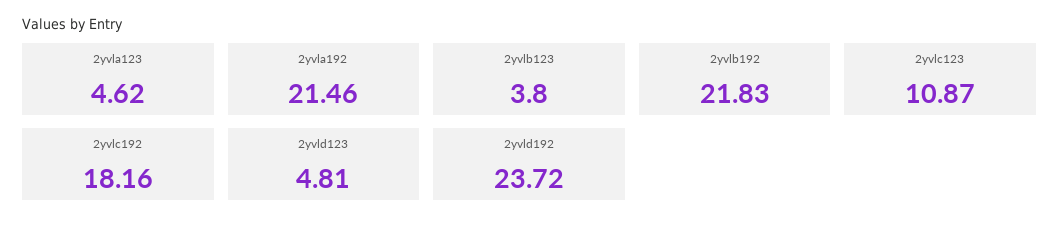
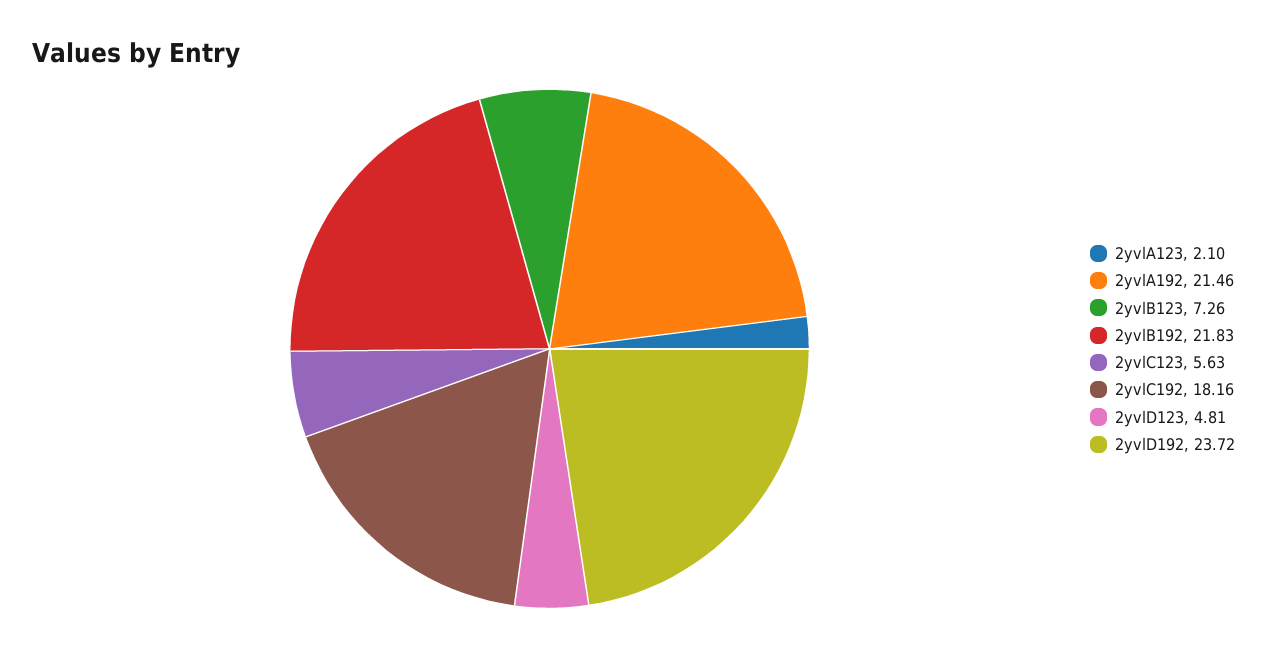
  {
-   "2yvla123": 4.62,
+   "2yvla123": 2.1,
    "2yvla192": 21.46,
-   "2yvlb123": 3.8,
+   "2yvlb123": 7.26,
    "2yvlb192": 21.83,
-   "2yvlc123": 10.87,
+   "2yvlc123": 5.63,
    "2yvlc192": 18.16,
    "2yvld123": 4.81,
    "2yvld192": 23.72
  }

